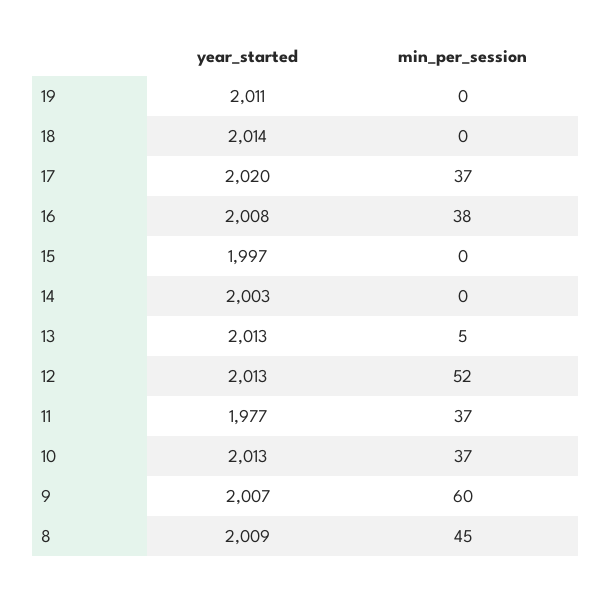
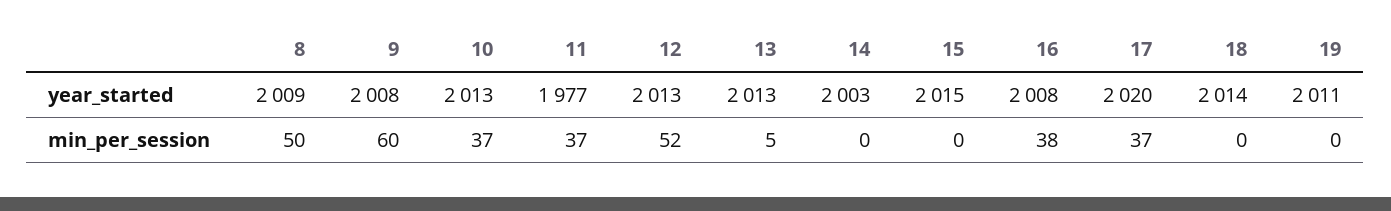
  {
    "year_started": {
      "19": 2011,
      "18": 2014,
      "17": 2020,
      "16": 2008,
-     "15": 1997,
+     "15": 2015,
      "14": 2003,
      "13": 2013,
      "12": 2013,
      "11": 1977,
      "10": 2013,
-     "9": 2007,
+     "9": 2008,
      "8": 2009
    },
    "min_per_session": {
      "19": 0,
      "18": 0,
      "17": 37,
      "16": 38,
      "15": 0,
      "14": 0,
      "13": 5,
      "12": 52,
      "11": 37,
      "10": 37,
      "9": 60,
-     "8": 45
+     "8": 50
    }
  }

